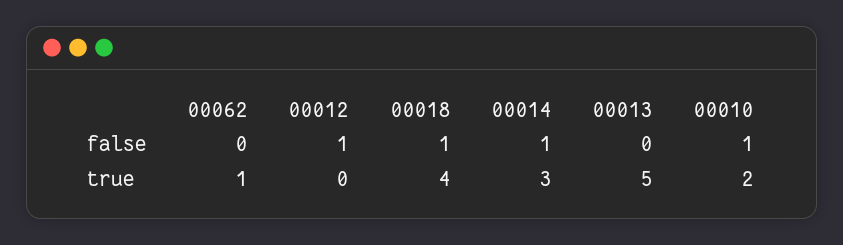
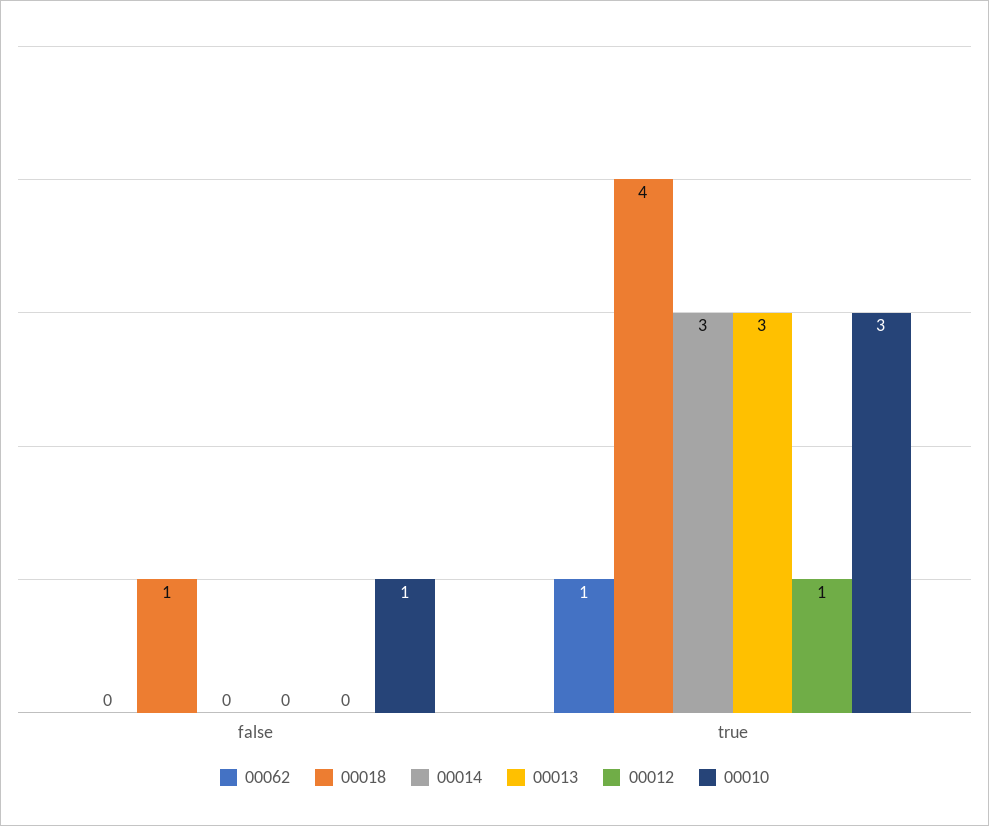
  {
    "00062": {
      "false": 0,
      "true": 1
    },
    "00012": {
-     "false": 1,
+     "false": 0,
-     "true": 0
+     "true": 1
    },
    "00018": {
      "false": 1,
      "true": 4
    },
    "00014": {
-     "false": 1,
+     "false": 0,
      "true": 3
    },
    "00013": {
      "false": 0,
-     "true": 5
+     "true": 3
    },
    "00010": {
      "false": 1,
-     "true": 2
+     "true": 3
    }
  }

